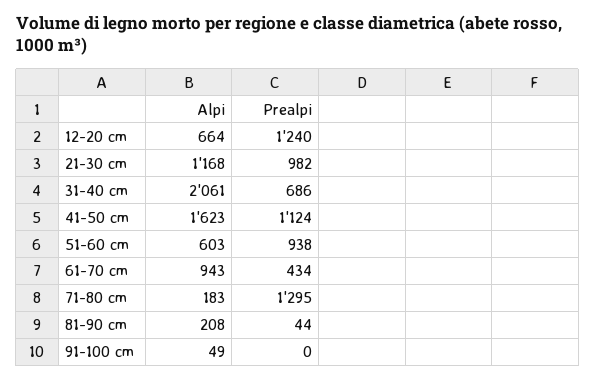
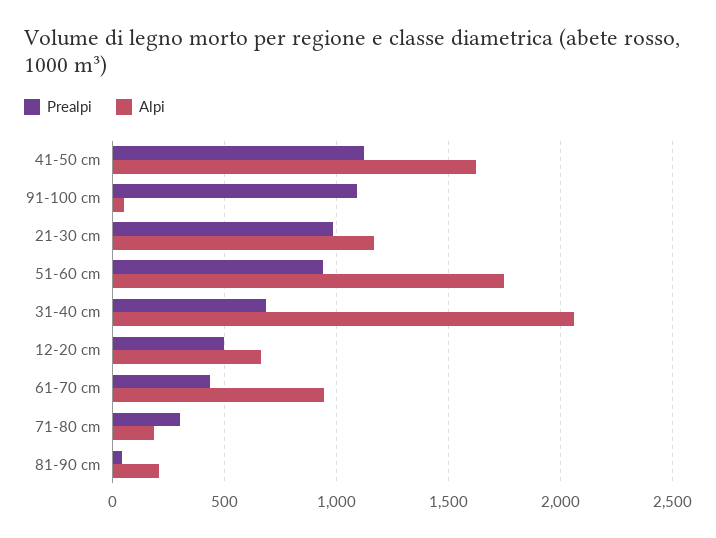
  {
    "Alpi": {
      "12-20 cm": 664,
      "21-30 cm": 1168,
      "31-40 cm": 2061,
      "41-50 cm": 1623,
-     "51-60 cm": 603,
+     "51-60 cm": 1750,
      "61-70 cm": 943,
      "71-80 cm": 183,
      "81-90 cm": 208,
      "91-100 cm": 49
    },
    "Prealpi": {
-     "12-20 cm": 1240,
+     "12-20 cm": 500,
      "21-30 cm": 982,
      "31-40 cm": 686,
      "41-50 cm": 1124,
      "51-60 cm": 938,
      "61-70 cm": 434,
-     "71-80 cm": 1295,
+     "71-80 cm": 300,
      "81-90 cm": 44,
-     "91-100 cm": 0
+     "91-100 cm": 1100
    }
  }

